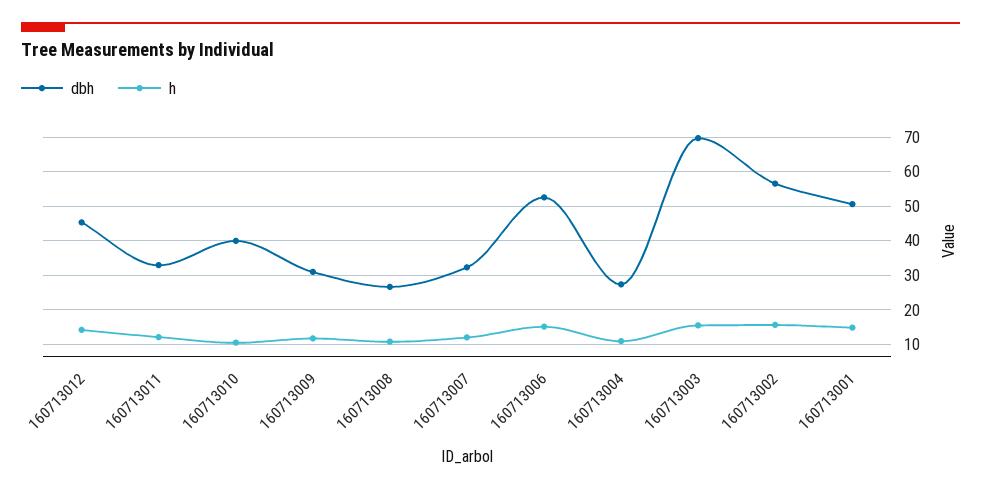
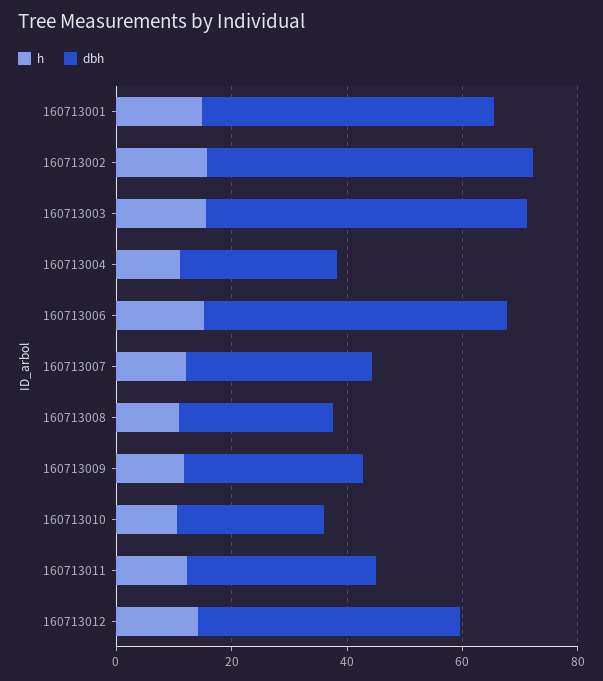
  {
    "dbh": {
      "160713012": 46,
      "160713011": 32,
-     "160713010": 40,
+     "160713010": 25,
      "160713009": 32,
      "160713008": 26,
      "160713007": 32,
      "160713006": 52,
      "160713004": 28,
-     "160713003": 70,
+     "160713003": 55,
      "160713002": 56,
      "160713001": 50
    },
    "h": {
      "160713012": 14,
      "160713011": 12,
      "160713010": 10,
      "160713009": 12,
      "160713008": 10,
      "160713007": 12,
      "160713006": 16,
      "160713004": 10,
      "160713003": 16,
      "160713002": 16,
      "160713001": 14
    }
  }

